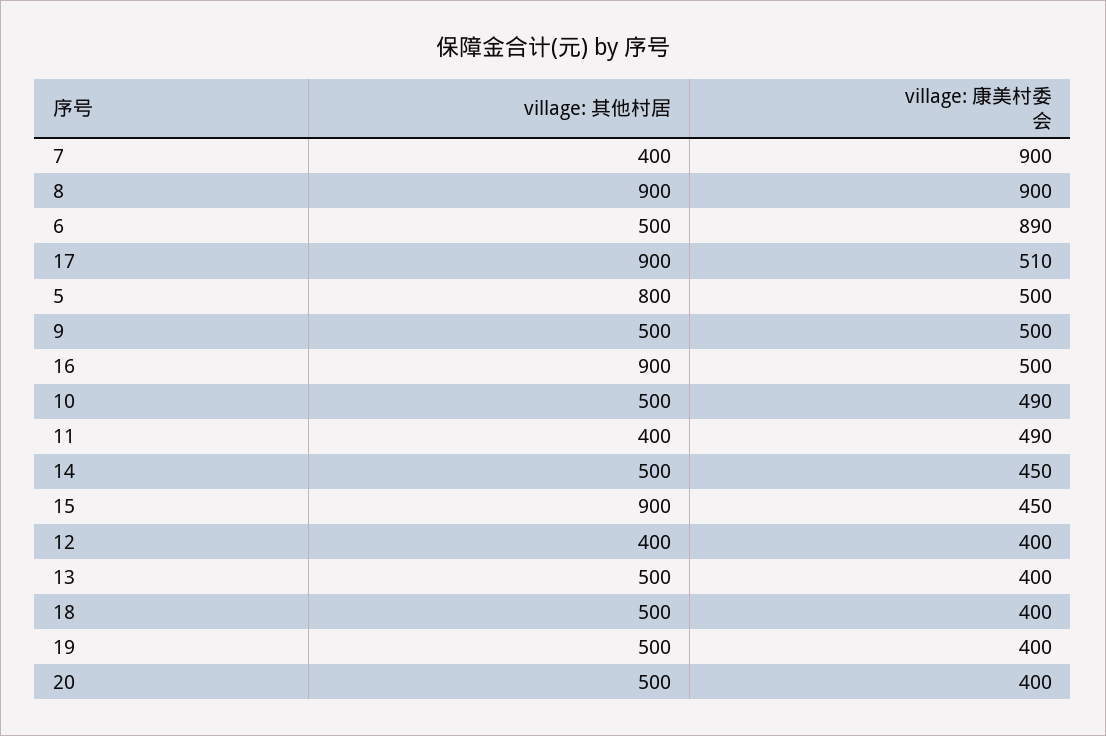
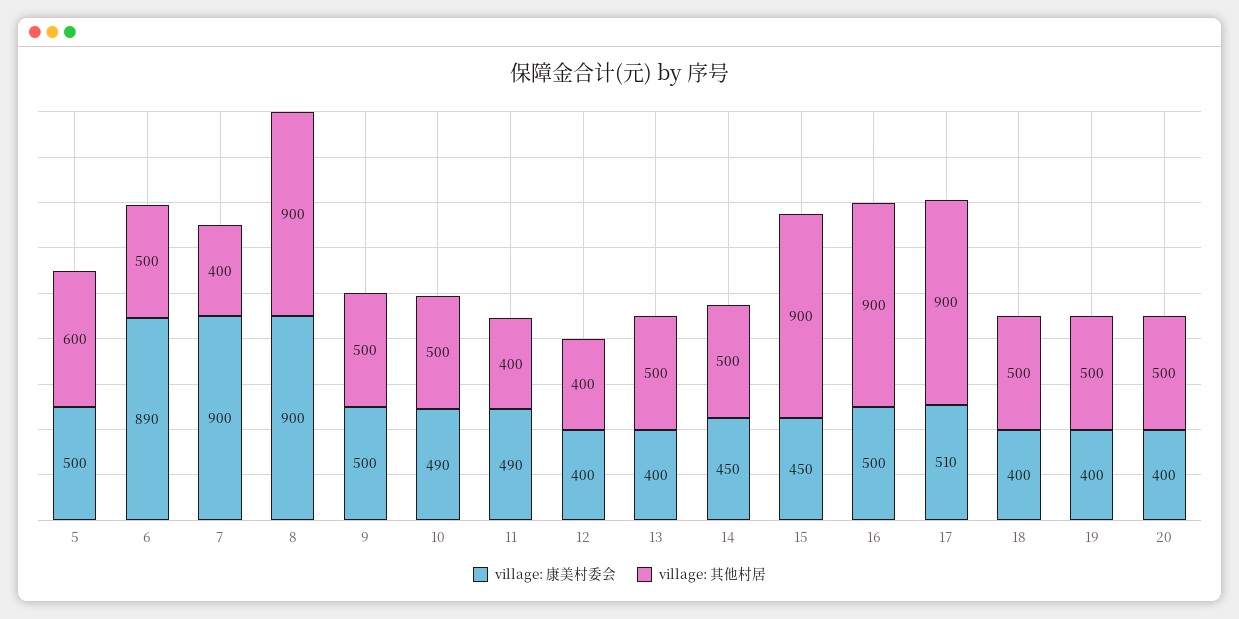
  {
    "village: 其他村居": {
      "7": 400,
      "8": 900,
      "6": 500,
      "17": 900,
-     "5": 800,
+     "5": 600,
      "9": 500,
      "16": 900,
      "10": 500,
      "11": 400,
      "14": 500,
      "15": 900,
      "12": 400,
      "13": 500,
      "18": 500,
      "19": 500,
      "20": 500
    },
    "village: 康美村委会": {
      "7": 900,
      "8": 900,
      "6": 890,
      "17": 510,
      "5": 500,
      "9": 500,
      "16": 500,
      "10": 490,
      "11": 490,
      "14": 450,
      "15": 450,
      "12": 400,
      "13": 400,
      "18": 400,
      "19": 400,
      "20": 400
    }
  }

